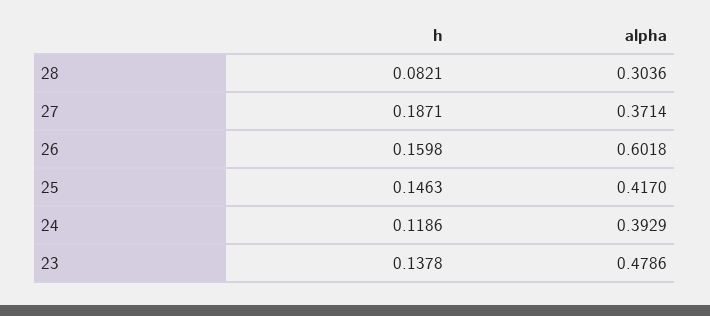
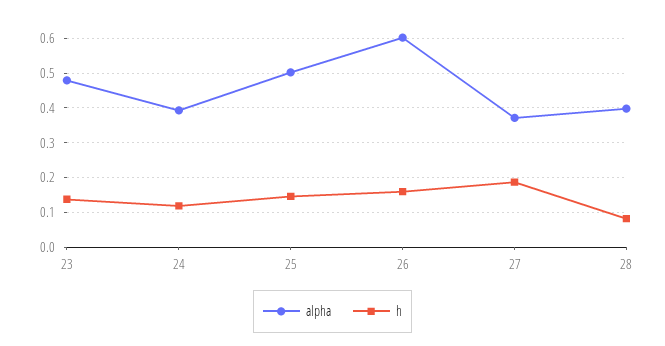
  {
    "h": {
      "28": 0.0821,
      "27": 0.1871,
      "26": 0.1598,
      "25": 0.1463,
      "24": 0.1186,
      "23": 0.1378
    },
    "alpha": {
-     "28": 0.3036,
+     "28": 0.4,
      "27": 0.3714,
      "26": 0.6018,
-     "25": 0.417,
+     "25": 0.5,
      "24": 0.3929,
      "23": 0.4786
    }
  }

